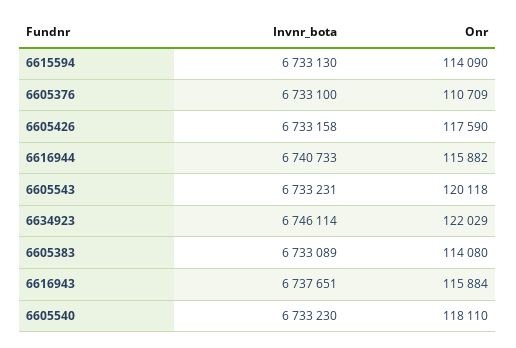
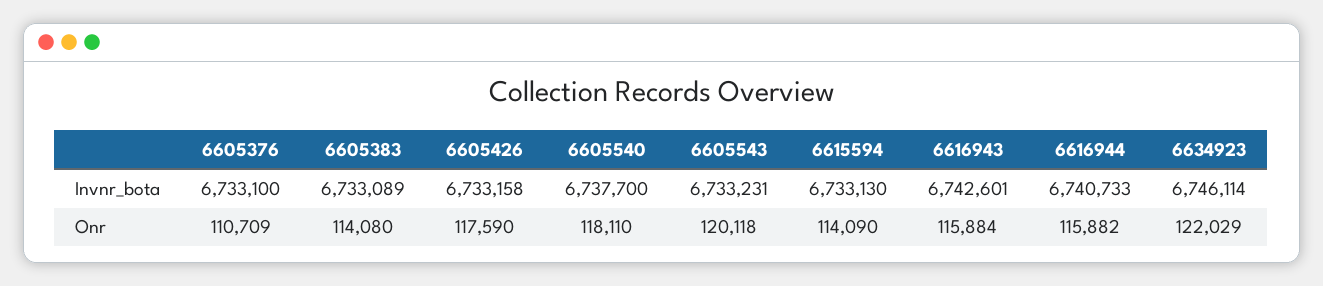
  {
    "Invnr_bota": {
      "6615594": 6733130,
      "6605376": 6733100,
      "6605426": 6733158,
      "6616944": 6740733,
      "6605543": 6733231,
      "6634923": 6746114,
      "6605383": 6733089,
-     "6616943": 6737651,
+     "6616943": 6742601,
-     "6605540": 6733230
+     "6605540": 6737700
    },
    "Onr": {
      "6615594": 114090,
      "6605376": 110709,
      "6605426": 117590,
      "6616944": 115882,
      "6605543": 120118,
      "6634923": 122029,
      "6605383": 114080,
      "6616943": 115884,
      "6605540": 118110
    }
  }

